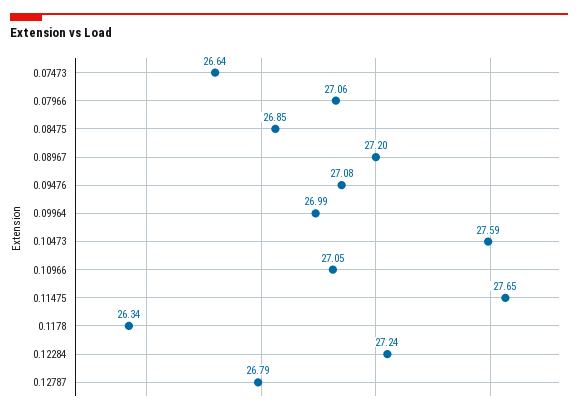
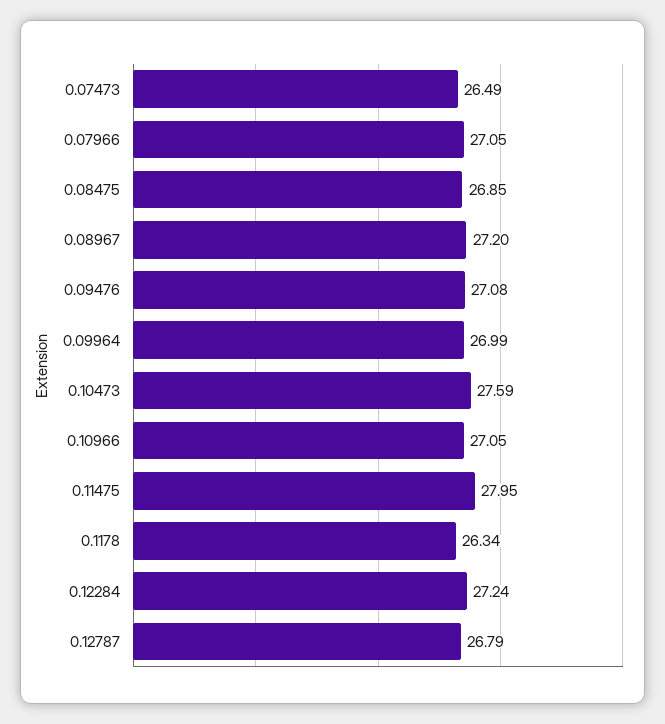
  {
-   "0.07473": 26.64,
+   "0.07473": 26.49,
-   "0.07966": 27.06,
+   "0.07966": 27.05,
    "0.08475": 26.85,
    "0.08967": 27.2,
    "0.09476": 27.08,
    "0.09964": 26.99,
    "0.10473": 27.59,
    "0.10966": 27.05,
-   "0.11475": 27.65,
+   "0.11475": 27.95,
    "0.1178": 26.34,
    "0.12284": 27.24,
    "0.12787": 26.79
  }

